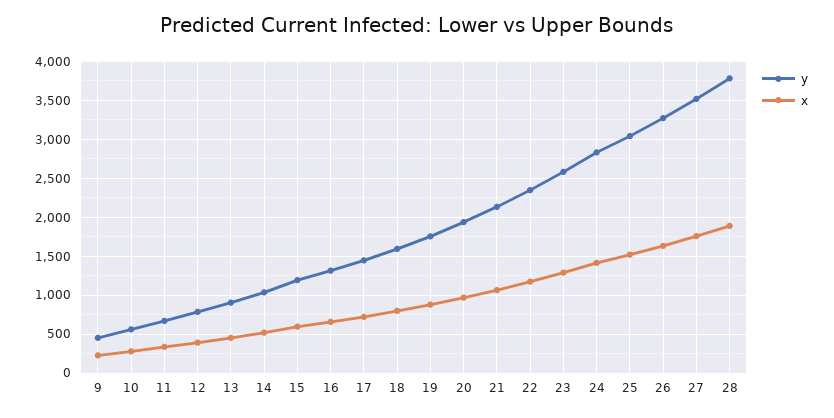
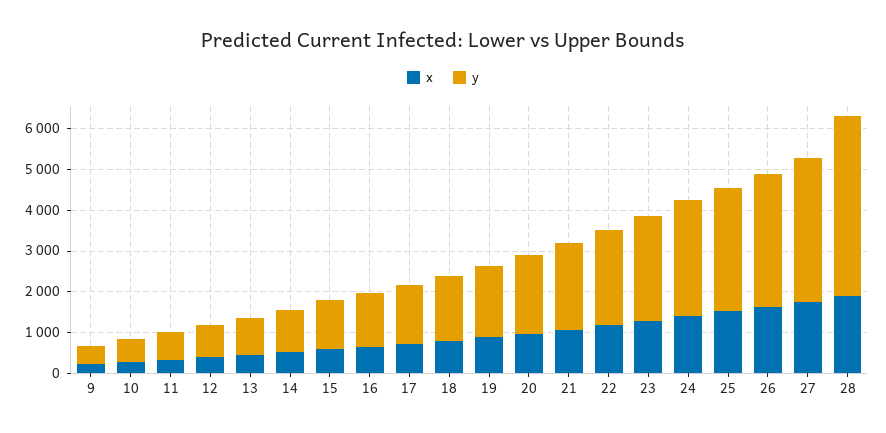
  {
    "y": {
      "9": 500,
      "10": 600,
      "11": 700,
      "12": 800,
      "13": 900,
      "14": 1000,
      "15": 1200,
      "16": 1300,
      "17": 1400,
      "18": 1600,
      "19": 1800,
      "20": 1900,
      "21": 2100,
      "22": 2300,
      "23": 2600,
      "24": 2800,
      "25": 3000,
      "26": 3300,
      "27": 3500,
-     "28": 3800
+     "28": 4400
    },
    "x": {
      "9": 200,
      "10": 300,
      "11": 300,
      "12": 400,
      "13": 500,
      "14": 500,
      "15": 600,
      "16": 700,
      "17": 700,
      "18": 800,
      "19": 900,
      "20": 1000,
      "21": 1100,
      "22": 1200,
      "23": 1300,
      "24": 1400,
      "25": 1500,
      "26": 1600,
      "27": 1800,
      "28": 1900
    }
  }

